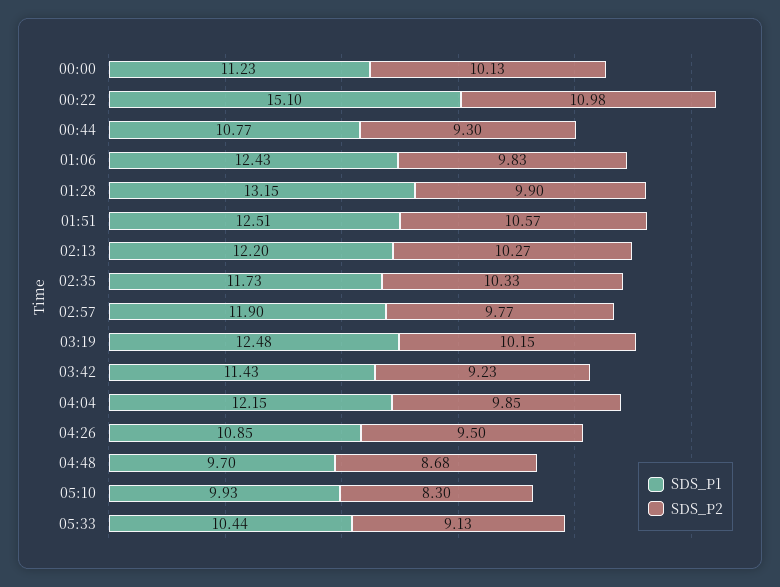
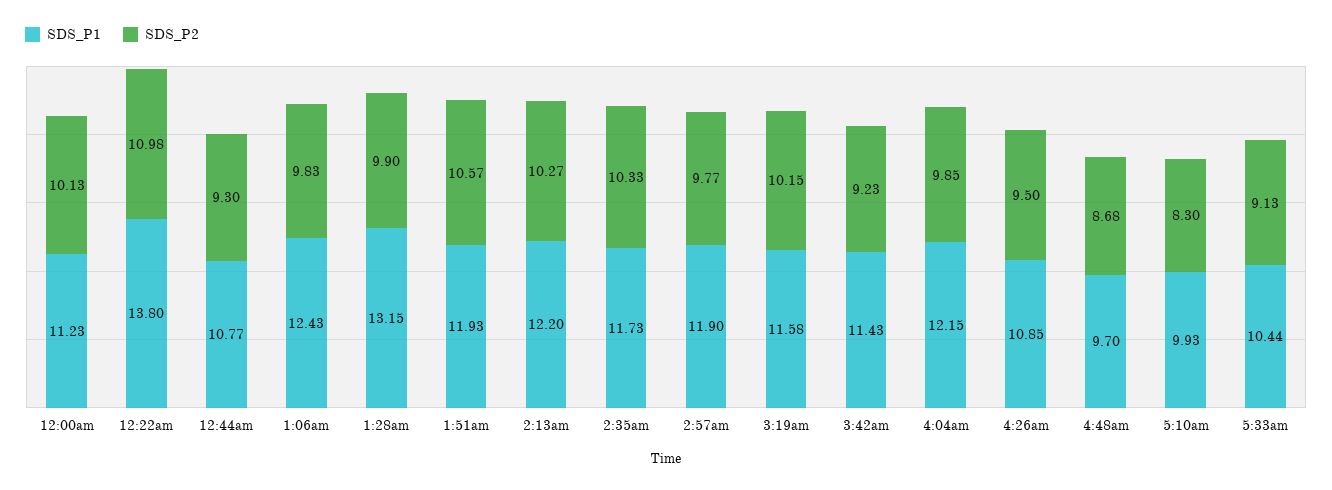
  {
    "SDS_P1": {
      "00:00": 11.23,
-     "00:22": 15.1,
+     "00:22": 13.8,
      "00:44": 10.77,
      "01:06": 12.43,
      "01:28": 13.15,
-     "01:51": 12.51,
+     "01:51": 11.93,
      "02:13": 12.2,
      "02:35": 11.73,
      "02:57": 11.9,
-     "03:19": 12.48,
+     "03:19": 11.58,
      "03:42": 11.43,
      "04:04": 12.15,
      "04:26": 10.85,
      "04:48": 9.7,
      "05:10": 9.93,
      "05:33": 10.44
    },
    "SDS_P2": {
      "00:00": 10.13,
      "00:22": 10.98,
      "00:44": 9.3,
      "01:06": 9.83,
      "01:28": 9.9,
      "01:51": 10.57,
      "02:13": 10.27,
      "02:35": 10.33,
      "02:57": 9.77,
      "03:19": 10.15,
      "03:42": 9.23,
      "04:04": 9.85,
      "04:26": 9.5,
      "04:48": 8.68,
      "05:10": 8.3,
      "05:33": 9.13
    }
  }

